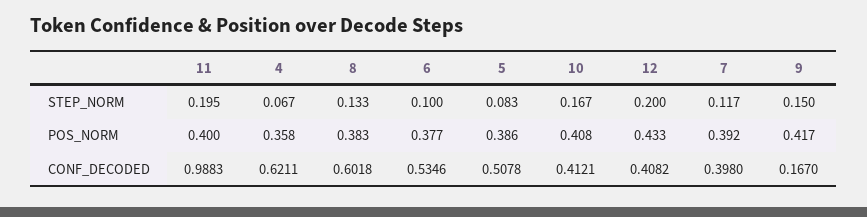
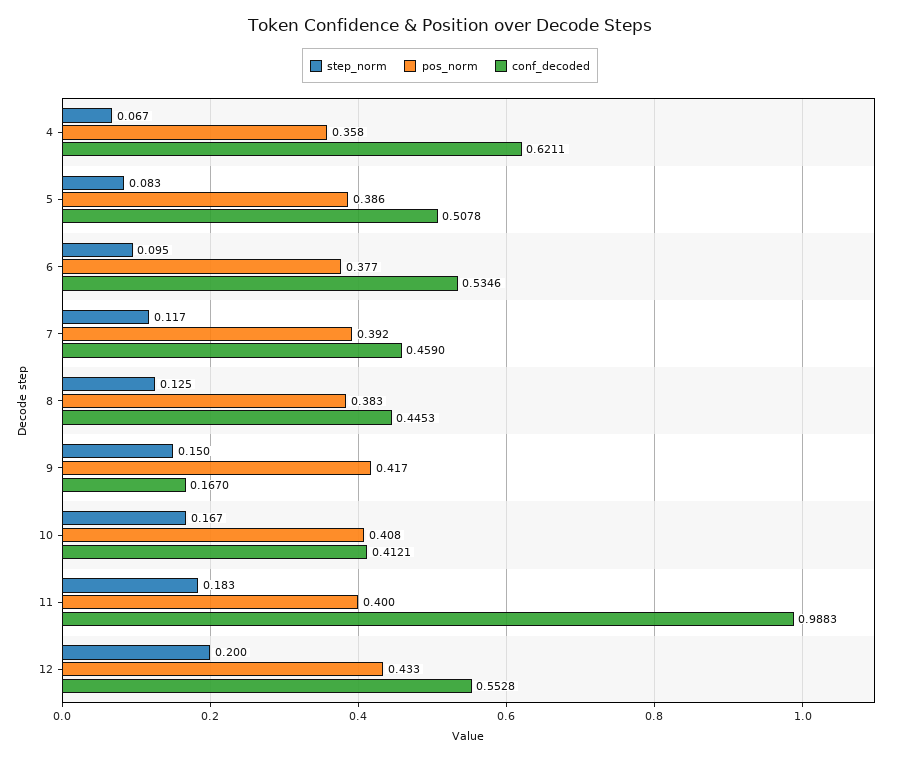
  {
    "STEP_NORM": {
-     "11": 0.195,
+     "11": 0.183,
      "4": 0.067,
-     "8": 0.133,
+     "8": 0.125,
-     "6": 0.1,
+     "6": 0.095,
      "5": 0.083,
      "10": 0.167,
      "12": 0.2,
      "7": 0.117,
      "9": 0.15
    },
    "POS_NORM": {
      "11": 0.4,
      "4": 0.358,
      "8": 0.383,
      "6": 0.377,
      "5": 0.386,
      "10": 0.408,
      "12": 0.433,
      "7": 0.392,
      "9": 0.417
    },
    "CONF_DECODED": {
      "11": 0.9883,
      "4": 0.6211,
-     "8": 0.6018,
+     "8": 0.4453,
      "6": 0.5346,
      "5": 0.5078,
      "10": 0.4121,
-     "12": 0.4082,
+     "12": 0.5528,
-     "7": 0.398,
+     "7": 0.459,
      "9": 0.167
    }
  }

